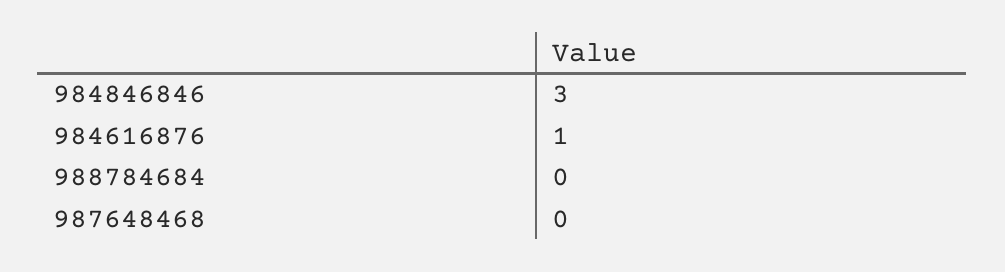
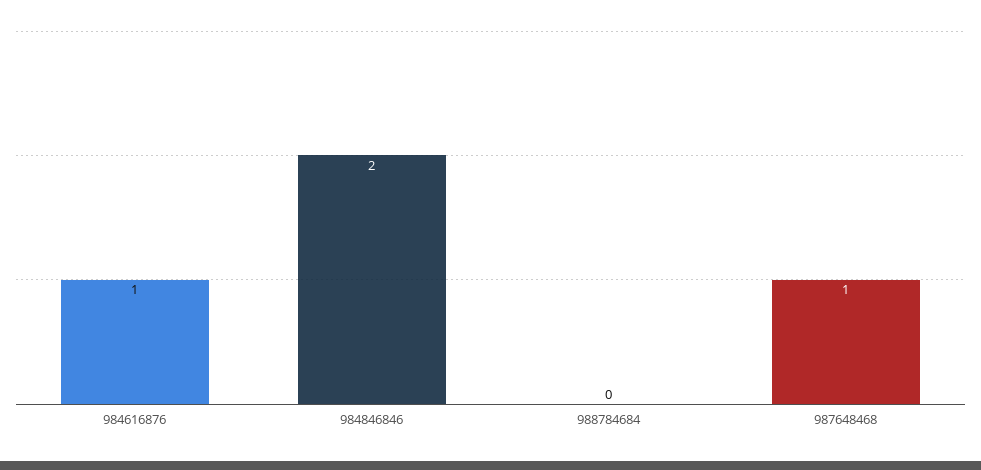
  {
-   "984846846": 3,
+   "984846846": 2,
    "984616876": 1,
    "988784684": 0,
-   "987648468": 0
+   "987648468": 1
  }

